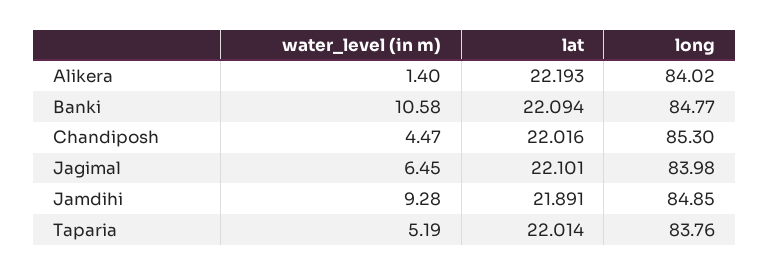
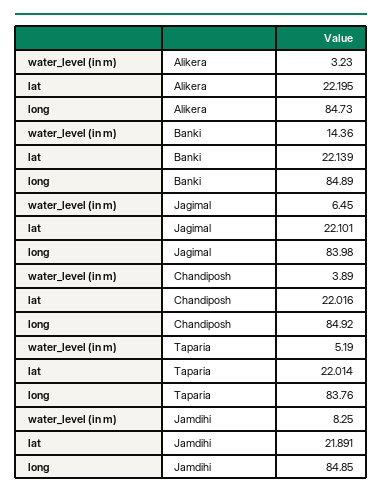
  {
    "water_level (in m)": {
-     "Alikera": 1.4,
+     "Alikera": 3.23,
-     "Banki": 10.58,
+     "Banki": 14.36,
-     "Chandiposh": 4.47,
+     "Chandiposh": 3.89,
      "Jagimal": 6.45,
-     "Jamdihi": 9.28,
+     "Jamdihi": 8.25,
      "Taparia": 5.19
    },
    "lat": {
-     "Alikera": 22.193,
+     "Alikera": 22.195,
-     "Banki": 22.094,
+     "Banki": 22.139,
      "Chandiposh": 22.016,
      "Jagimal": 22.101,
      "Jamdihi": 21.891,
      "Taparia": 22.014
    },
    "long": {
-     "Alikera": 84.02,
+     "Alikera": 84.73,
-     "Banki": 84.77,
+     "Banki": 84.89,
-     "Chandiposh": 85.3,
+     "Chandiposh": 84.92,
      "Jagimal": 83.98,
      "Jamdihi": 84.85,
      "Taparia": 83.76
    }
  }

